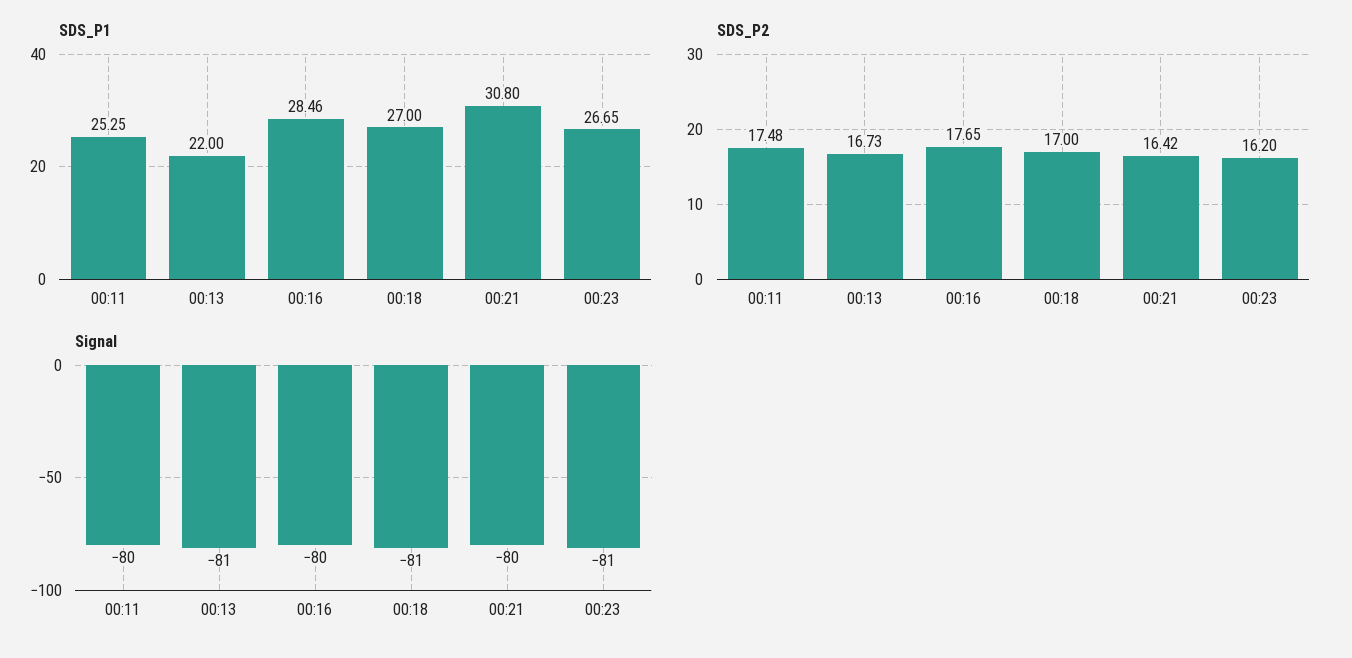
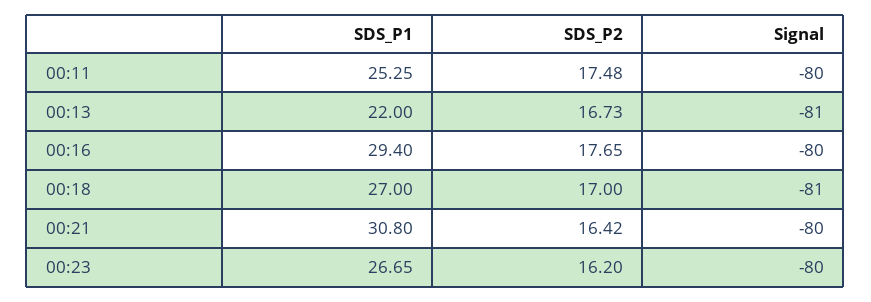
  {
    "SDS_P1": {
      "00:11": 25.25,
      "00:13": 22,
-     "00:16": 28.46,
+     "00:16": 29.4,
      "00:18": 27,
      "00:21": 30.8,
      "00:23": 26.65
    },
    "SDS_P2": {
      "00:11": 17.48,
      "00:13": 16.73,
      "00:16": 17.65,
      "00:18": 17,
      "00:21": 16.42,
      "00:23": 16.2
    },
    "Signal": {
      "00:11": -80,
      "00:13": -81,
      "00:16": -80,
      "00:18": -81,
      "00:21": -80,
-     "00:23": -81
+     "00:23": -80
    }
  }

